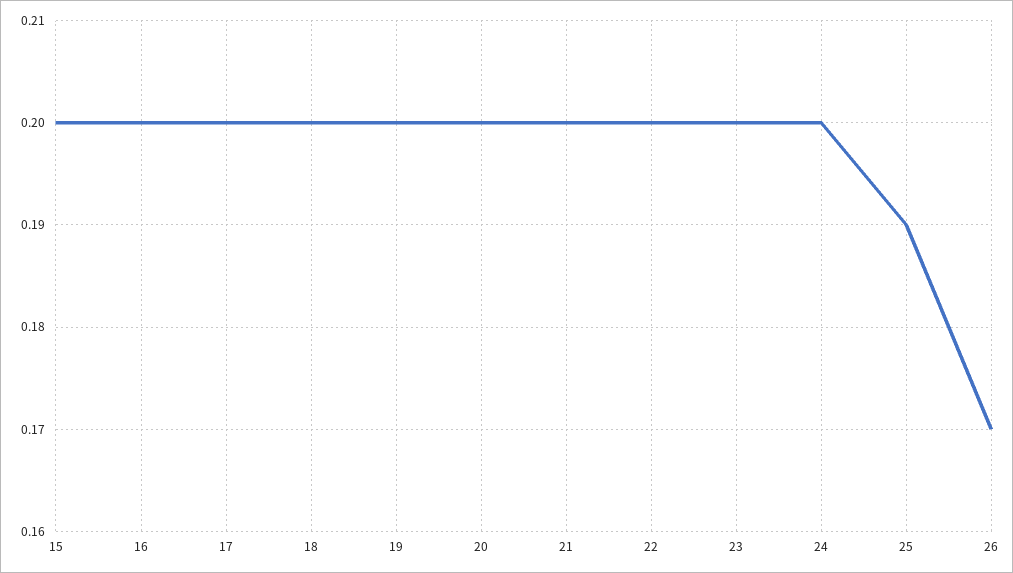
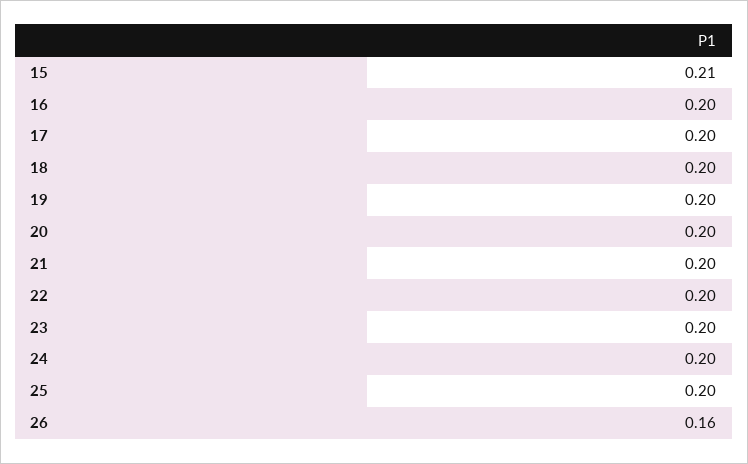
  {
-   "15": 0.2,
+   "15": 0.21,
    "16": 0.2,
    "17": 0.2,
    "18": 0.2,
    "19": 0.2,
    "20": 0.2,
    "21": 0.2,
    "22": 0.2,
    "23": 0.2,
    "24": 0.2,
-   "25": 0.19,
+   "25": 0.2,
-   "26": 0.17
+   "26": 0.16
  }

